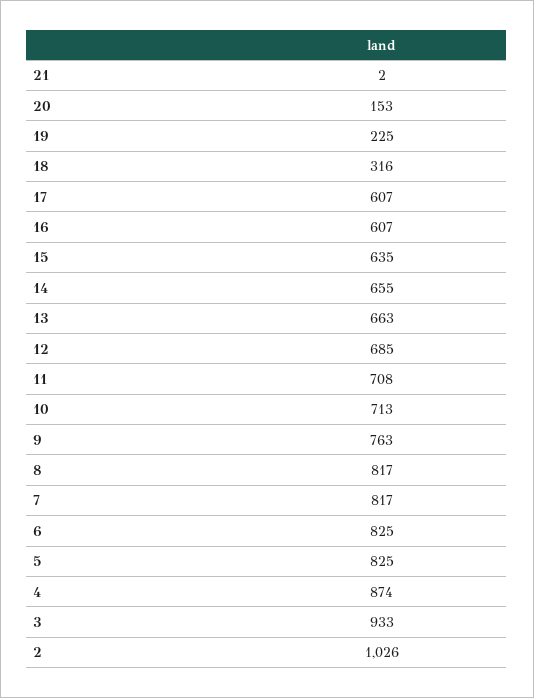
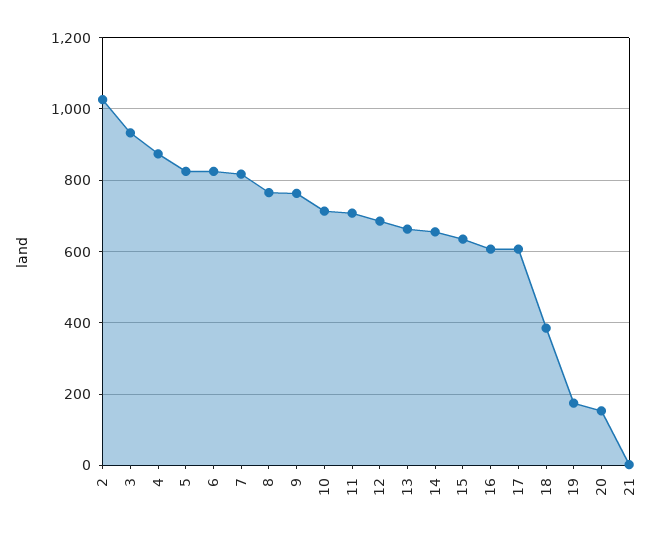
  {
    "21": 2,
    "20": 153,
-   "19": 225,
+   "19": 180,
-   "18": 316,
+   "18": 380,
    "17": 607,
    "16": 607,
    "15": 635,
    "14": 655,
    "13": 663,
    "12": 685,
    "11": 708,
    "10": 713,
    "9": 763,
-   "8": 817,
+   "8": 760,
    "7": 817,
    "6": 825,
    "5": 825,
    "4": 874,
    "3": 933,
    "2": 1026
  }

